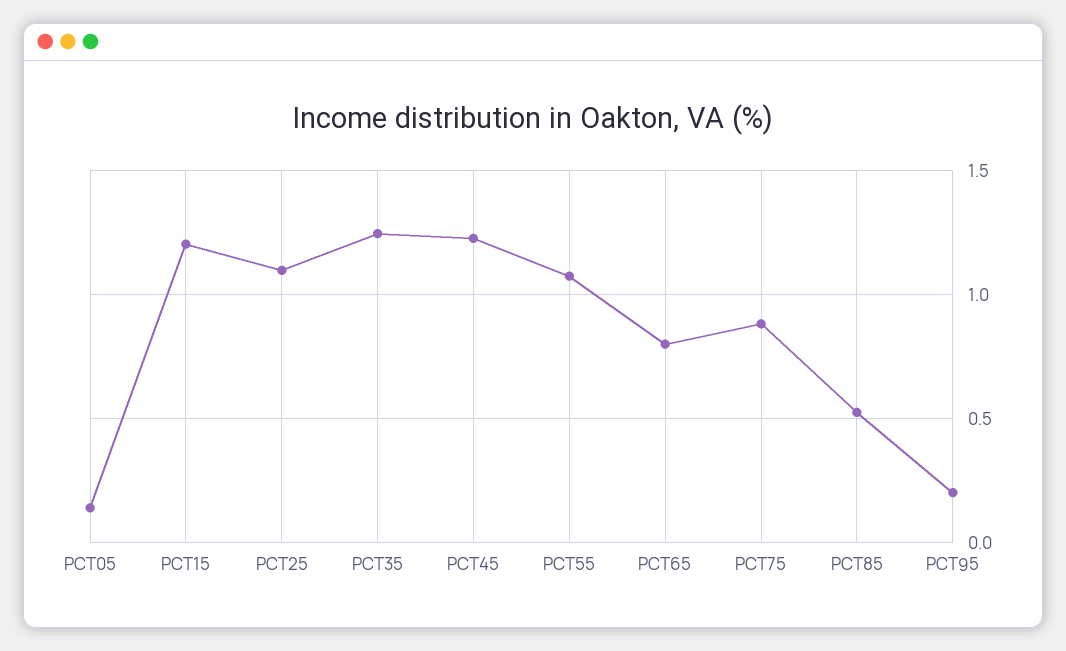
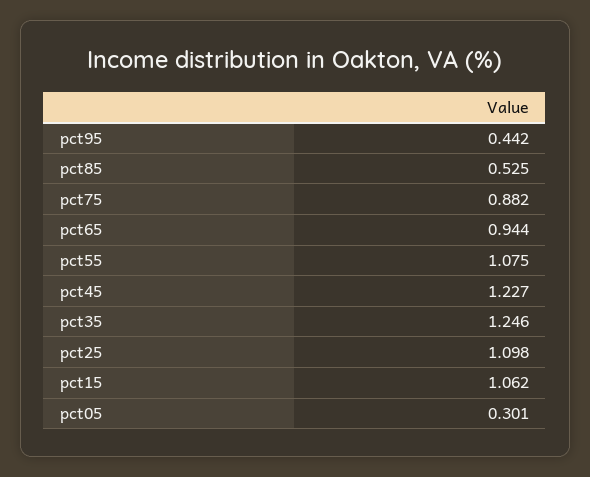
  {
-   "PCT05": 0.15,
+   "PCT05": 0.301,
-   "PCT15": 1.2,
+   "PCT15": 1.062,
    "PCT25": 1.098,
    "PCT35": 1.246,
    "PCT45": 1.227,
    "PCT55": 1.075,
-   "PCT65": 0.8,
+   "PCT65": 0.944,
    "PCT75": 0.882,
    "PCT85": 0.525,
-   "PCT95": 0.2
+   "PCT95": 0.442
  }

